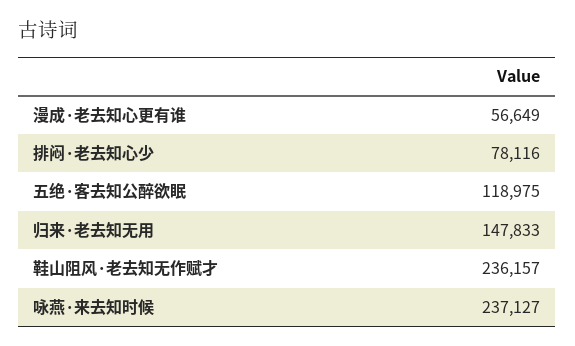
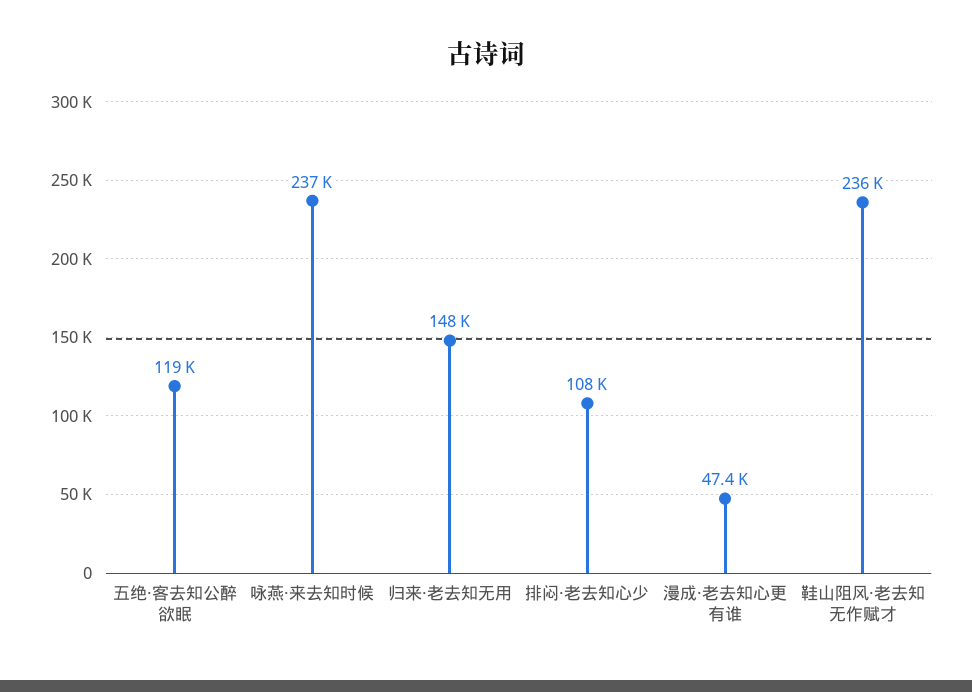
  {
-   "漫成·老去知心更有谁": 56649,
+   "漫成·老去知心更有谁": 47400,
-   "排闷·老去知心少": 78116,
+   "排闷·老去知心少": 108000,
    "五绝·客去知公醉欲眠": 118975,
    "归来·老去知无用": 147833,
    "鞋山阻风·老去知无作赋才": 236157,
    "咏燕·来去知时候": 237127
  }

